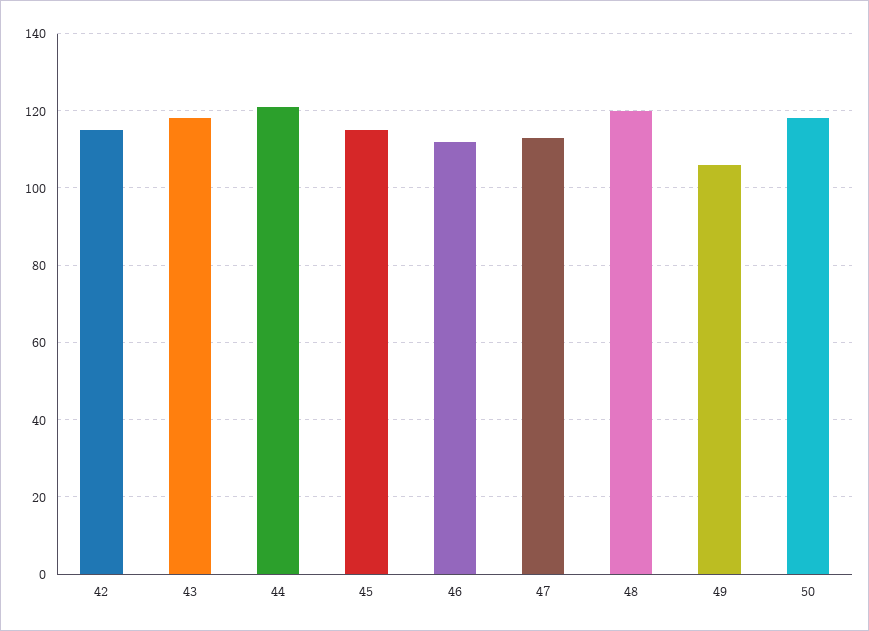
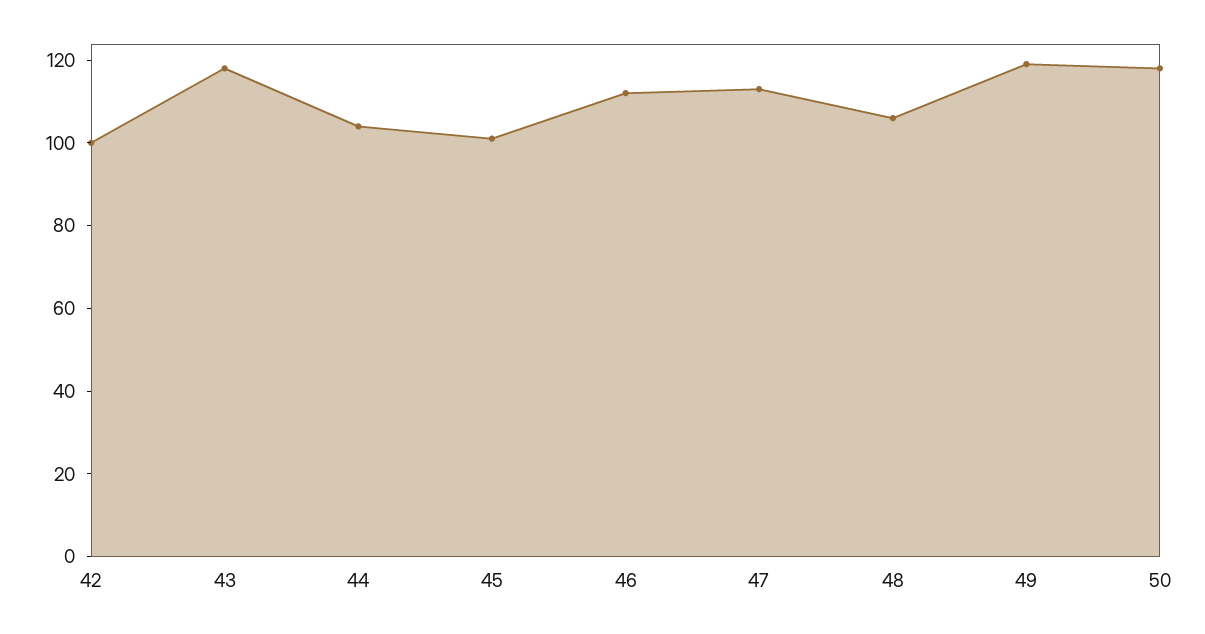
  {
-   "42": 115,
+   "42": 100,
    "43": 120,
-   "44": 120,
+   "44": 105,
-   "45": 115,
+   "45": 100,
    "46": 110,
    "47": 115,
-   "48": 120,
+   "48": 105,
-   "49": 105,
+   "49": 120,
    "50": 120
  }

